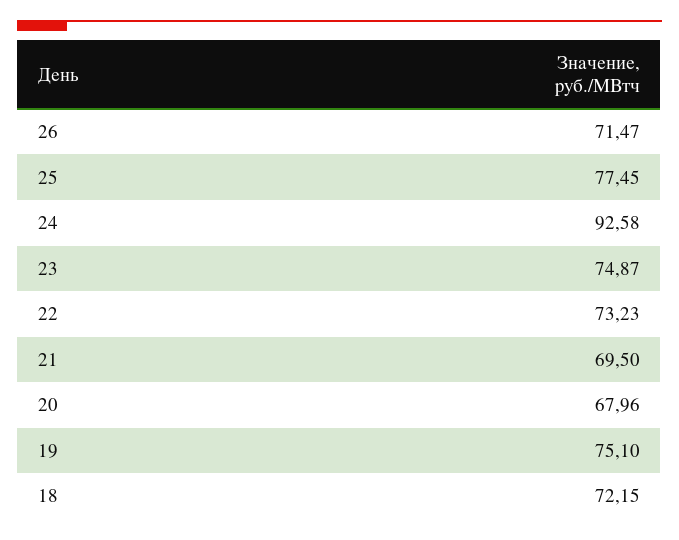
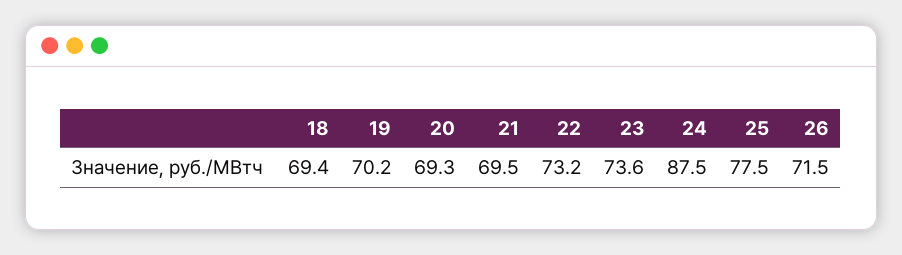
  {
    "26": 71.47,
    "25": 77.45,
-   "24": 92.58,
+   "24": 87.5,
-   "23": 74.87,
+   "23": 73.6,
    "22": 73.23,
    "21": 69.5,
-   "20": 67.96,
+   "20": 69.3,
-   "19": 75.1,
+   "19": 70.2,
-   "18": 72.15
+   "18": 69.4
  }

